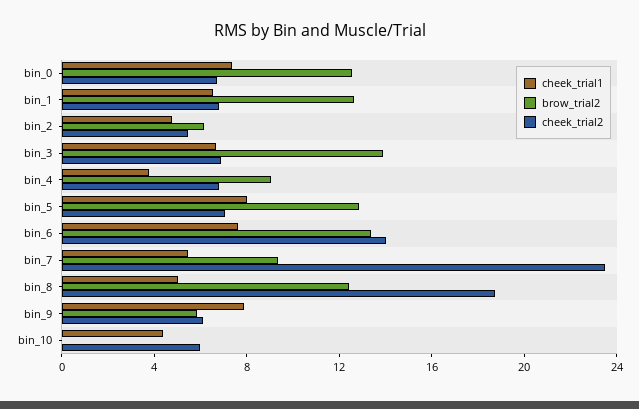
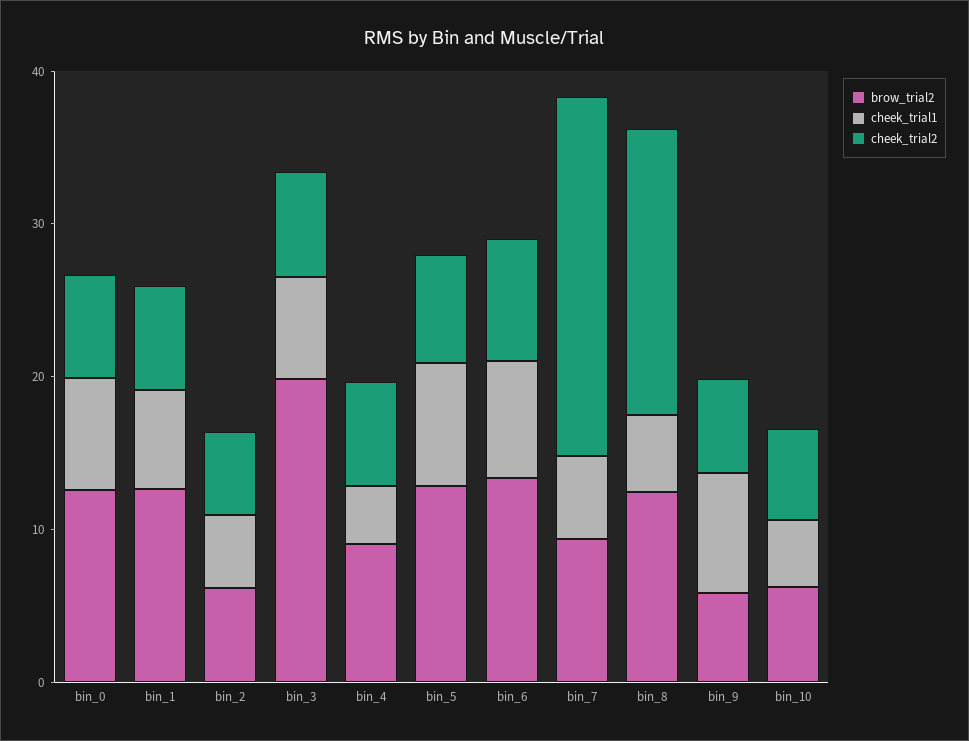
  {
    "cheek_trial1": {
      "bin_0": 7,
      "bin_1": 7,
      "bin_2": 5,
      "bin_3": 7,
      "bin_4": 4,
      "bin_5": 8,
      "bin_6": 8,
      "bin_7": 5,
      "bin_8": 5,
      "bin_9": 8,
      "bin_10": 4
    },
    "brow_trial2": {
      "bin_0": 13,
      "bin_1": 13,
      "bin_2": 6,
-     "bin_3": 14,
+     "bin_3": 20,
      "bin_4": 9,
      "bin_5": 13,
      "bin_6": 13,
      "bin_7": 9,
      "bin_8": 12,
      "bin_9": 6,
-     "bin_10": 0
+     "bin_10": 6
    },
    "cheek_trial2": {
      "bin_0": 7,
      "bin_1": 7,
      "bin_2": 5,
      "bin_3": 7,
      "bin_4": 7,
      "bin_5": 7,
-     "bin_6": 14,
+     "bin_6": 8,
      "bin_7": 24,
      "bin_8": 19,
      "bin_9": 6,
      "bin_10": 6
    }
  }

